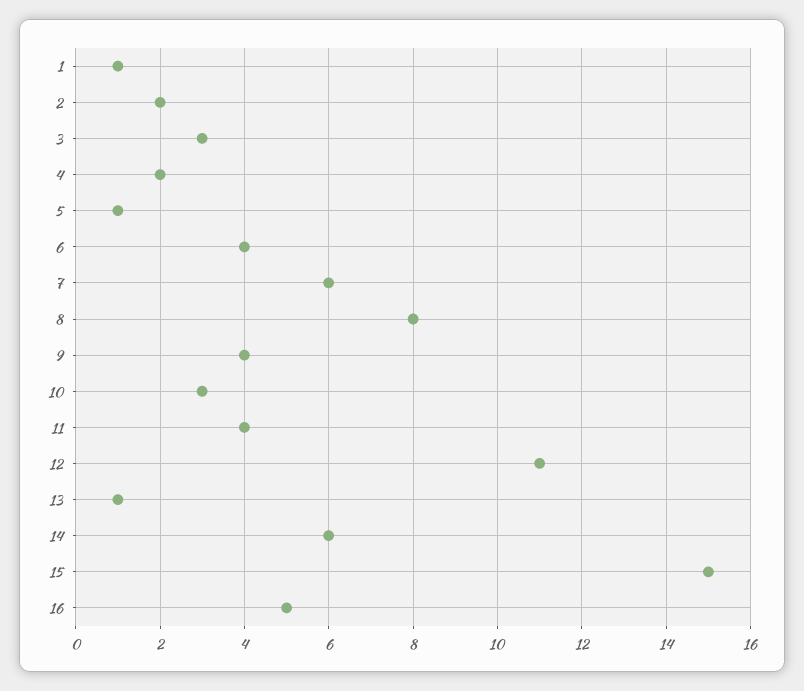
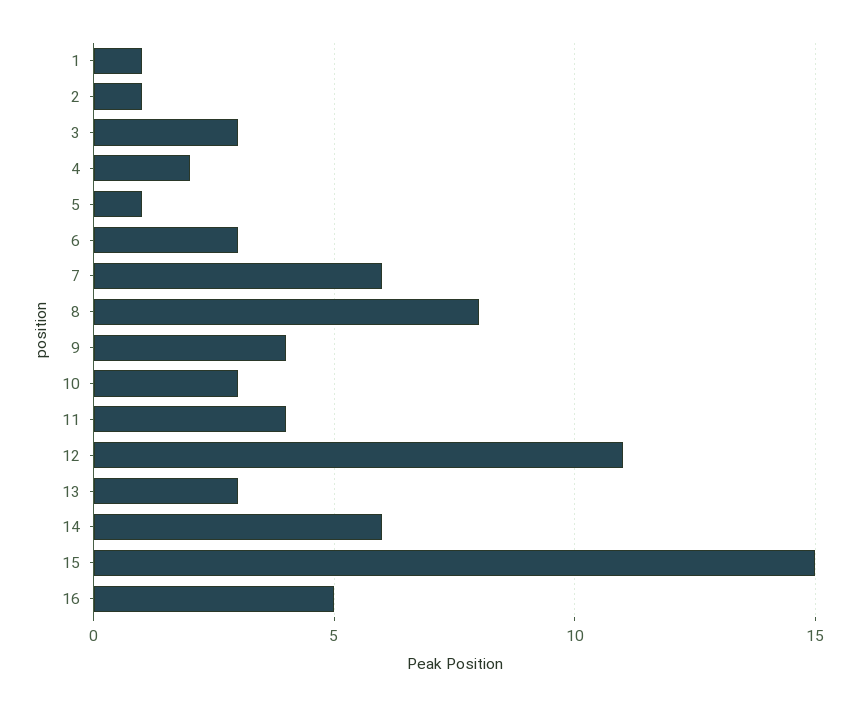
  {
    "1": 1,
-   "2": 2,
+   "2": 1,
    "3": 3,
    "4": 2,
    "5": 1,
-   "6": 4,
+   "6": 3,
    "7": 6,
    "8": 8,
    "9": 4,
    "10": 3,
    "11": 4,
    "12": 11,
-   "13": 1,
+   "13": 3,
    "14": 6,
    "15": 15,
    "16": 5
  }

